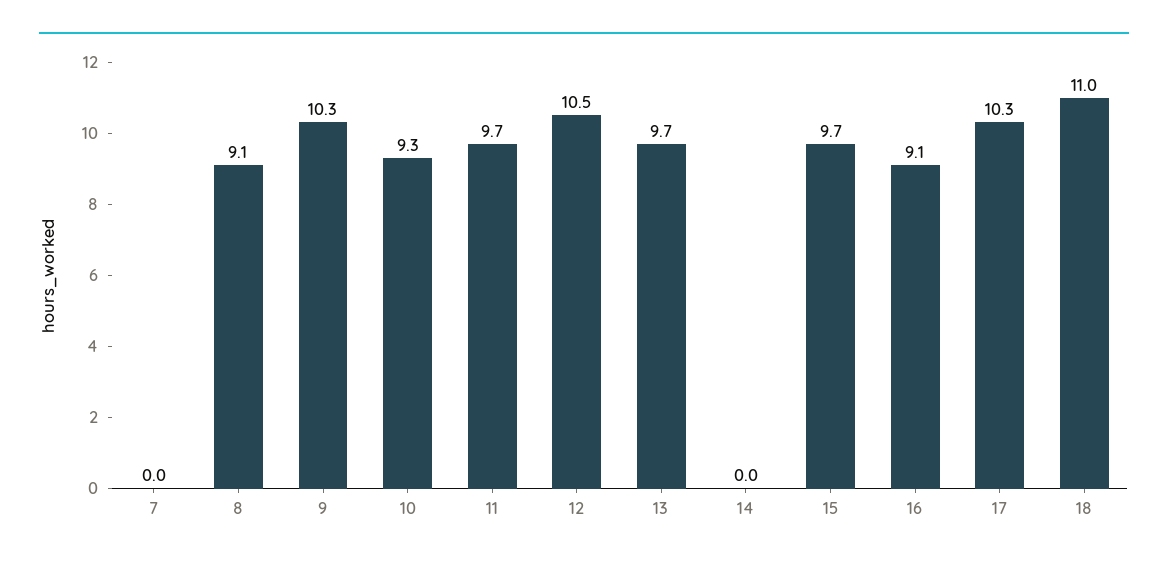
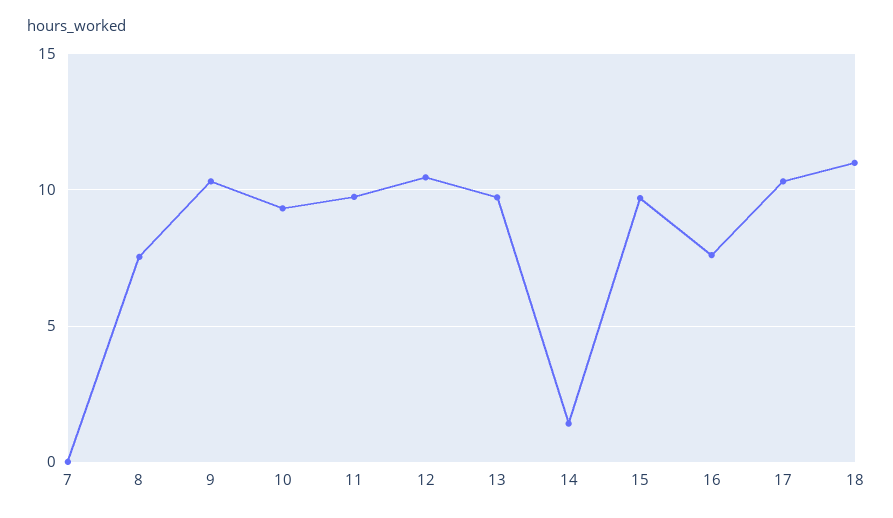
  {
    "7": 0,
-   "8": 9.1,
+   "8": 7.5,
    "9": 10.3,
    "10": 9.3,
    "11": 9.7,
    "12": 10.5,
    "13": 9.7,
-   "14": 0,
+   "14": 1.5,
    "15": 9.7,
-   "16": 9.1,
+   "16": 7.5,
    "17": 10.3,
    "18": 11
  }

